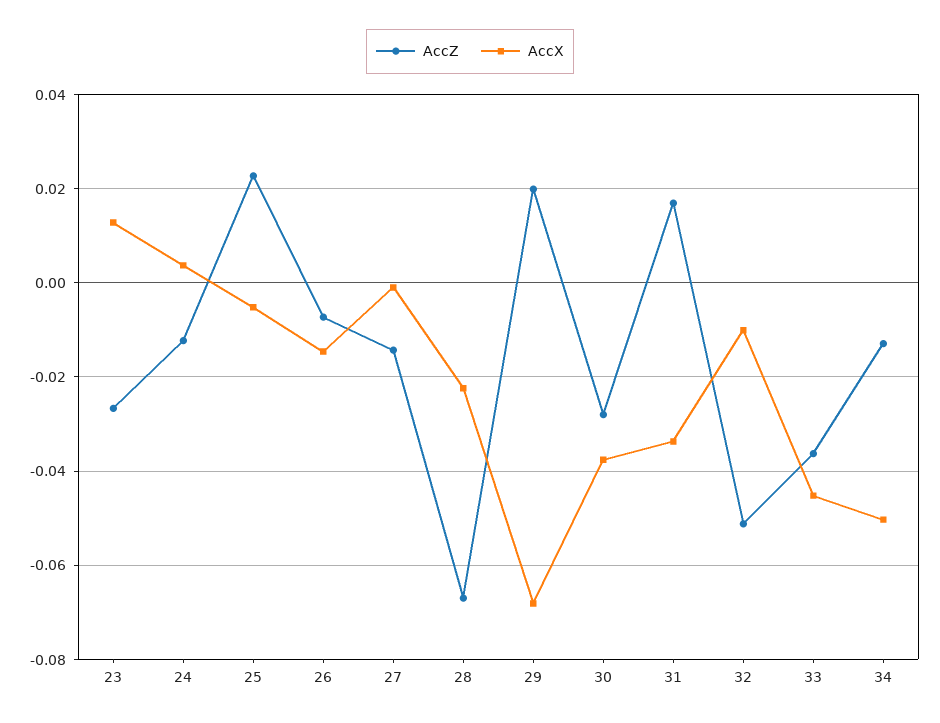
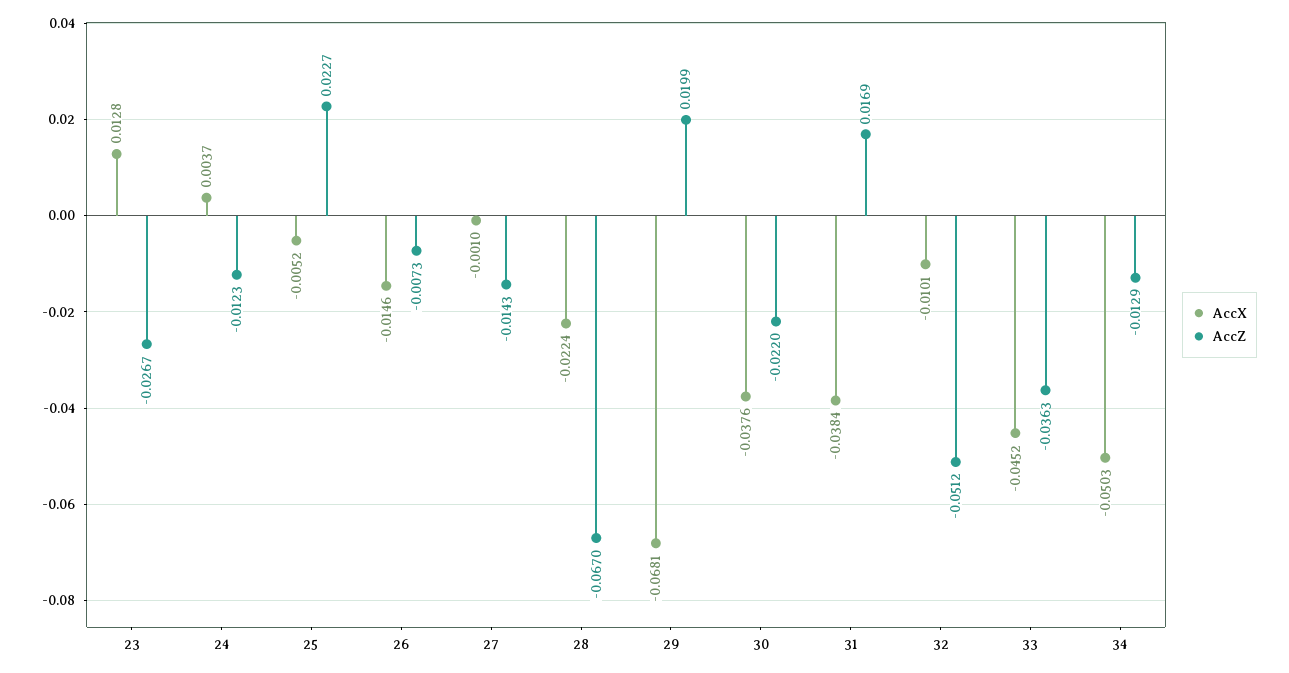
  {
    "AccZ": {
      "23": -0.0267,
      "24": -0.0123,
      "25": 0.0227,
      "26": -0.0073,
      "27": -0.0143,
      "28": -0.067,
      "29": 0.0199,
-     "30": -0.028,
+     "30": -0.022,
      "31": 0.0169,
      "32": -0.0512,
      "33": -0.0363,
      "34": -0.0129
    },
    "AccX": {
      "23": 0.0128,
      "24": 0.0037,
      "25": -0.0052,
      "26": -0.0146,
      "27": -0.001,
      "28": -0.0224,
      "29": -0.0681,
      "30": -0.0376,
-     "31": -0.034,
+     "31": -0.0384,
      "32": -0.0101,
      "33": -0.0452,
      "34": -0.0503
    }
  }

